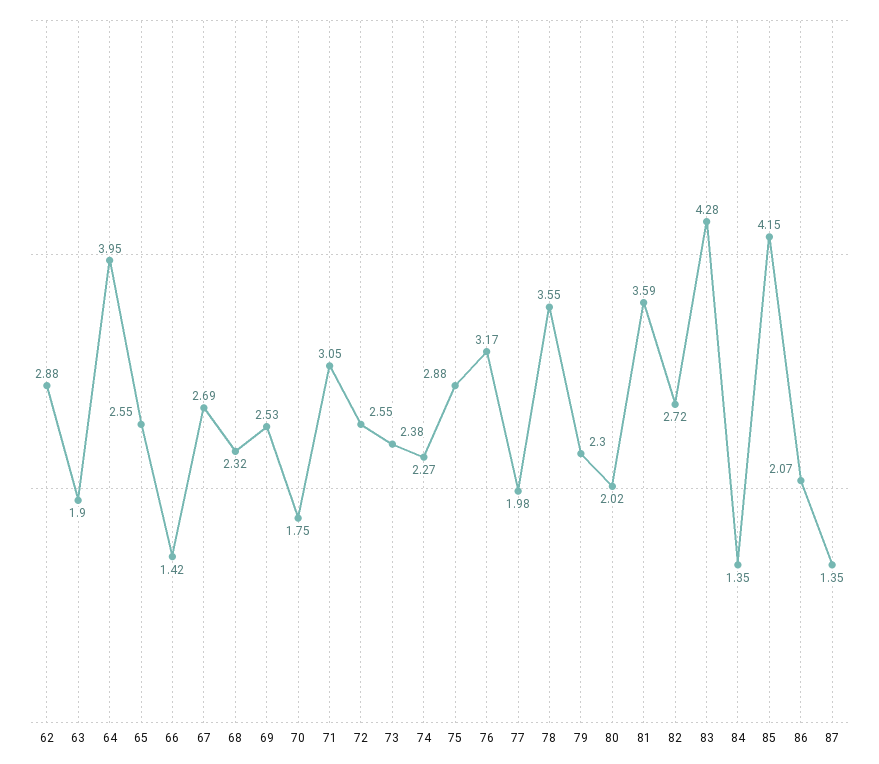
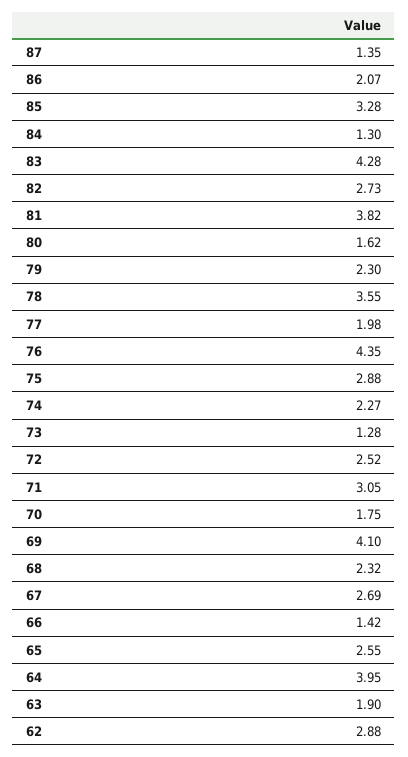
  {
    "62": 2.88,
    "63": 1.9,
    "64": 3.95,
    "65": 2.55,
    "66": 1.42,
    "67": 2.69,
    "68": 2.32,
-   "69": 2.53,
+   "69": 4.1,
    "70": 1.75,
    "71": 3.05,
-   "72": 2.55,
+   "72": 2.52,
-   "73": 2.38,
+   "73": 1.28,
    "74": 2.27,
    "75": 2.88,
-   "76": 3.17,
+   "76": 4.35,
    "77": 1.98,
    "78": 3.55,
    "79": 2.3,
-   "80": 2.02,
+   "80": 1.62,
-   "81": 3.59,
+   "81": 3.82,
-   "82": 2.72,
+   "82": 2.73,
    "83": 4.28,
-   "84": 1.35,
+   "84": 1.3,
-   "85": 4.15,
+   "85": 3.28,
    "86": 2.07,
    "87": 1.35
  }

